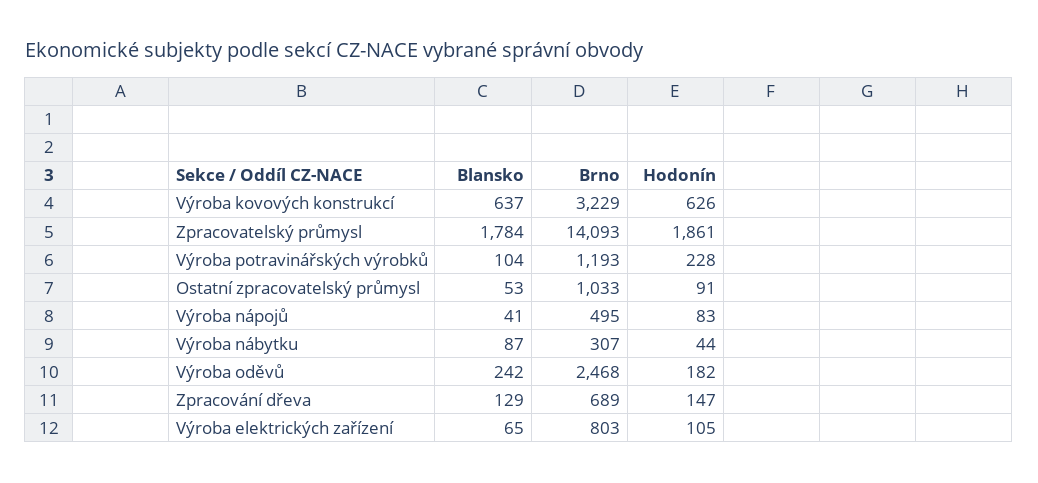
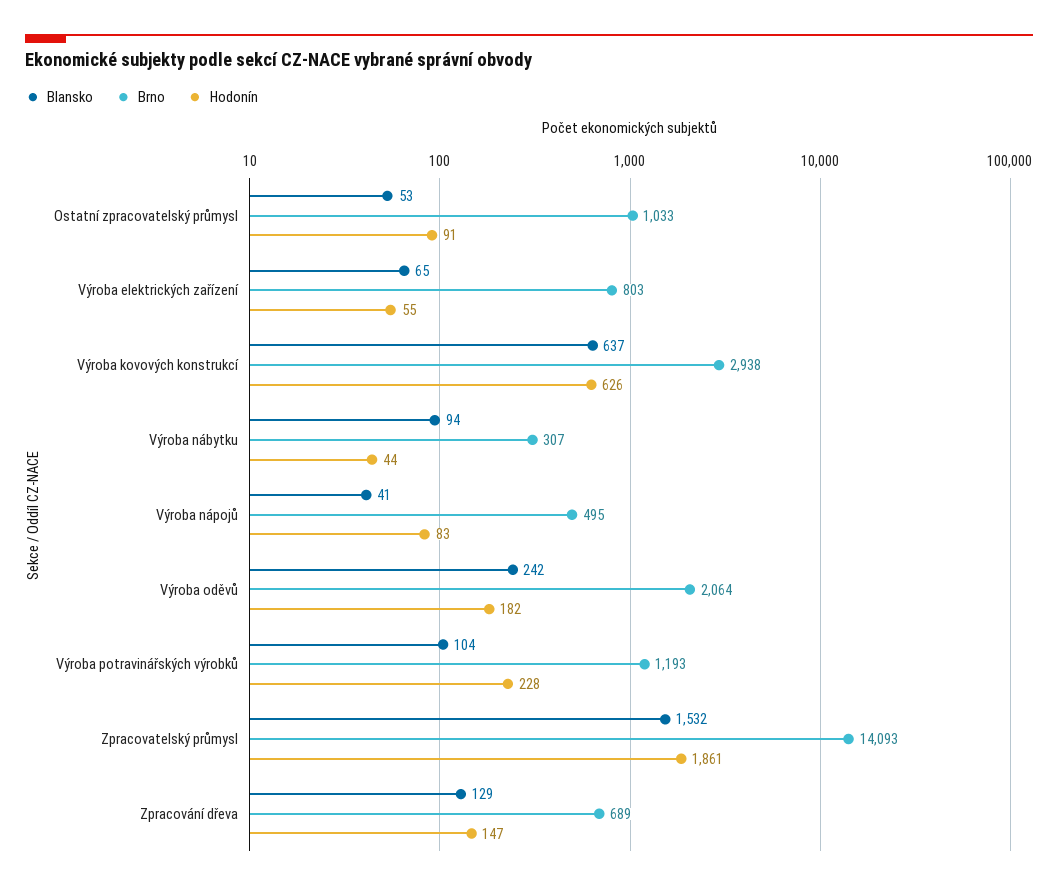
  {
    "Blansko": {
      "Výroba kovových konstrukcí": 637,
-     "Zpracovatelský průmysl": 1784,
+     "Zpracovatelský průmysl": 1532,
      "Výroba potravinářských výrobků": 104,
      "Ostatní zpracovatelský průmysl": 53,
      "Výroba nápojů": 41,
-     "Výroba nábytku": 87,
+     "Výroba nábytku": 94,
      "Výroba oděvů": 242,
      "Zpracování dřeva": 129,
      "Výroba elektrických zařízení": 65
    },
    "Brno": {
-     "Výroba kovových konstrukcí": 3229,
+     "Výroba kovových konstrukcí": 2938,
      "Zpracovatelský průmysl": 14093,
      "Výroba potravinářských výrobků": 1193,
      "Ostatní zpracovatelský průmysl": 1033,
      "Výroba nápojů": 495,
      "Výroba nábytku": 307,
-     "Výroba oděvů": 2468,
+     "Výroba oděvů": 2064,
      "Zpracování dřeva": 689,
      "Výroba elektrických zařízení": 803
    },
    "Hodonín": {
      "Výroba kovových konstrukcí": 626,
      "Zpracovatelský průmysl": 1861,
      "Výroba potravinářských výrobků": 228,
      "Ostatní zpracovatelský průmysl": 91,
      "Výroba nápojů": 83,
      "Výroba nábytku": 44,
      "Výroba oděvů": 182,
      "Zpracování dřeva": 147,
-     "Výroba elektrických zařízení": 105
+     "Výroba elektrických zařízení": 55
    }
  }

